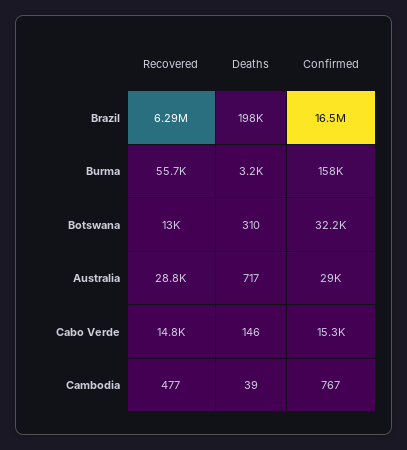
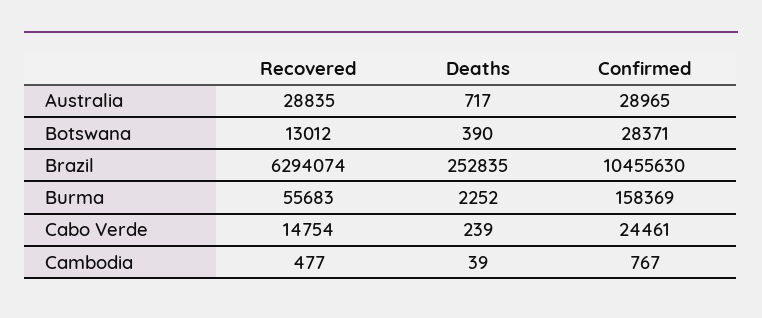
  {
    "Recovered": {
      "Brazil": 6294074,
      "Burma": 55683,
      "Botswana": 13012,
      "Australia": 28835,
      "Cabo Verde": 14754,
      "Cambodia": 477
    },
    "Deaths": {
-     "Brazil": 198000,
+     "Brazil": 252835,
-     "Burma": 3200,
+     "Burma": 2252,
-     "Botswana": 310,
+     "Botswana": 390,
      "Australia": 717,
-     "Cabo Verde": 146,
+     "Cabo Verde": 239,
      "Cambodia": 39
    },
    "Confirmed": {
-     "Brazil": 16500000,
+     "Brazil": 10455630,
      "Burma": 158369,
-     "Botswana": 32200,
+     "Botswana": 28371,
      "Australia": 28965,
-     "Cabo Verde": 15300,
+     "Cabo Verde": 24461,
      "Cambodia": 767
    }
  }

